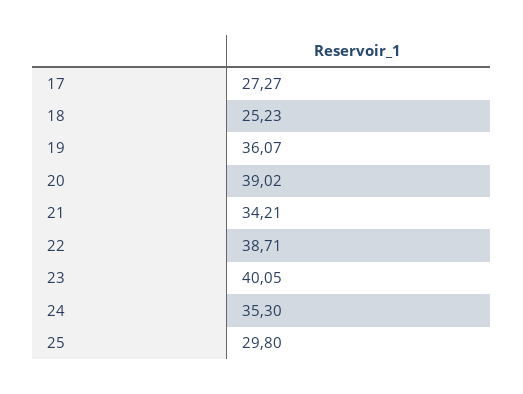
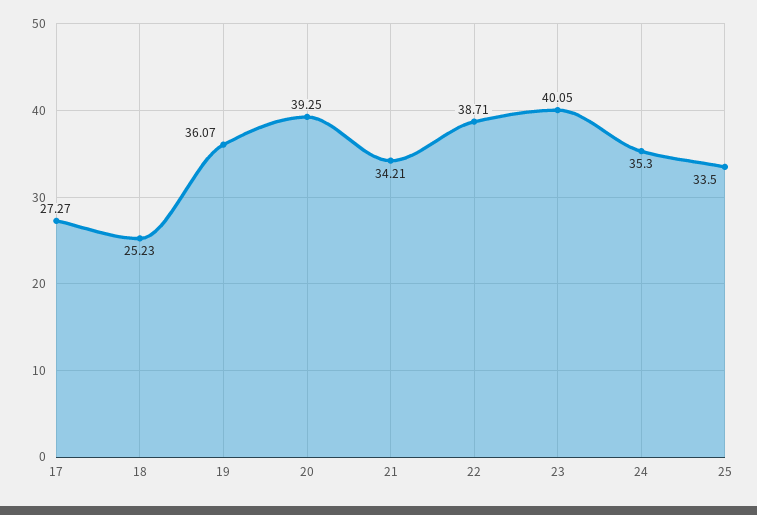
  {
    "17": 27.27,
    "18": 25.23,
    "19": 36.07,
-   "20": 39.02,
+   "20": 39.25,
    "21": 34.21,
    "22": 38.71,
    "23": 40.05,
    "24": 35.3,
-   "25": 29.8
+   "25": 33.5
  }

